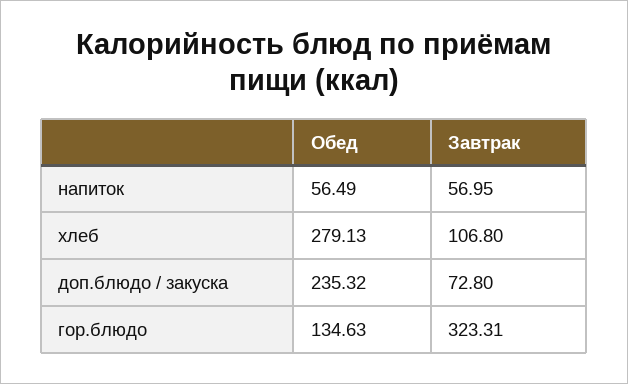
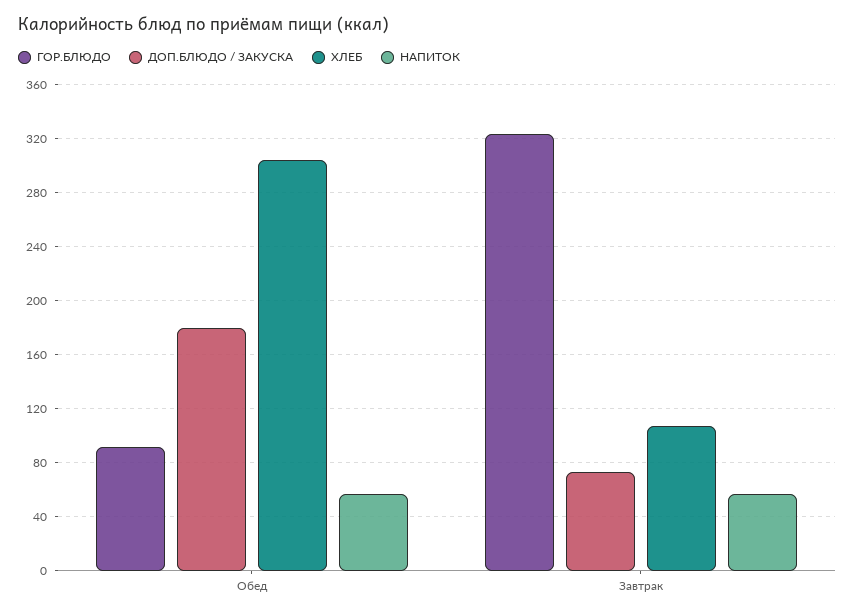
  {
    "напиток": {
      "Обед": 56.49,
      "Завтрак": 56.95
    },
    "хлеб": {
-     "Обед": 279.13,
+     "Обед": 305,
      "Завтрак": 106.8
    },
    "доп.блюдо / закуска": {
-     "Обед": 235.32,
+     "Обед": 180,
      "Завтрак": 72.8
    },
    "гор.блюдо": {
-     "Обед": 134.63,
+     "Обед": 90,
      "Завтрак": 323.31
    }
  }

